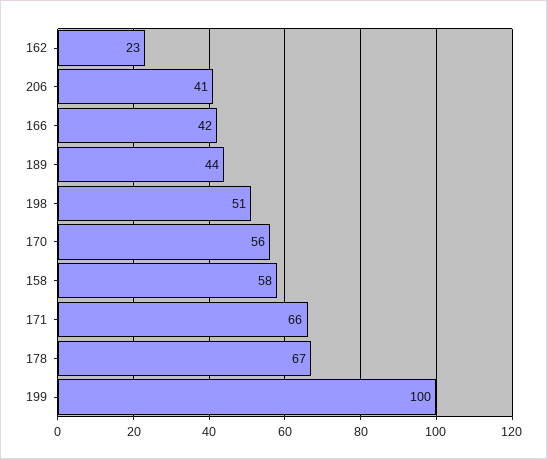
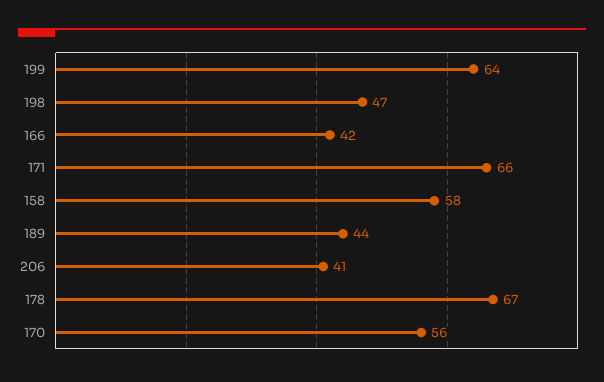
  {
-   "162": 23,
    "206": 41,
    "166": 42,
    "189": 44,
-   "198": 51,
+   "198": 47,
    "170": 56,
    "158": 58,
    "171": 66,
    "178": 67,
-   "199": 100
+   "199": 64
  }

